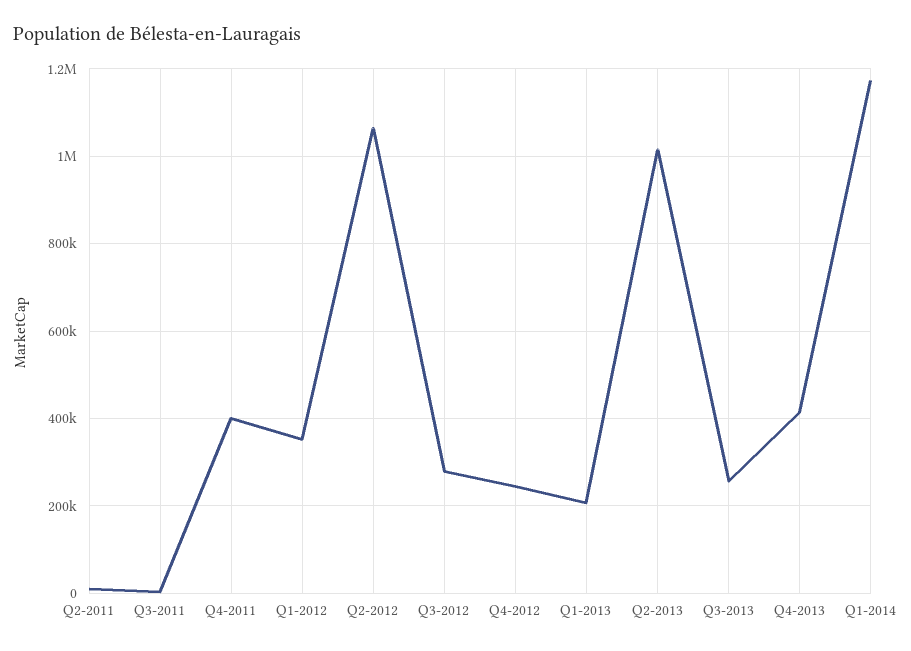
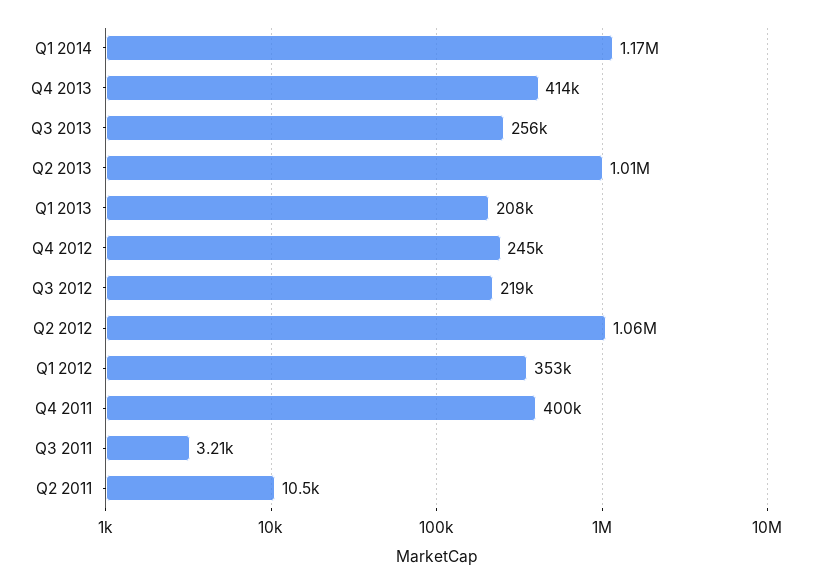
  {
    "Q2-2011": 10500,
    "Q3-2011": 3210,
    "Q4-2011": 400000,
    "Q1-2012": 353000,
    "Q2-2012": 1060000,
-   "Q3-2012": 280000,
+   "Q3-2012": 219000,
    "Q4-2012": 245000,
    "Q1-2013": 208000,
    "Q2-2013": 1010000,
    "Q3-2013": 256000,
    "Q4-2013": 414000,
    "Q1-2014": 1170000
  }

